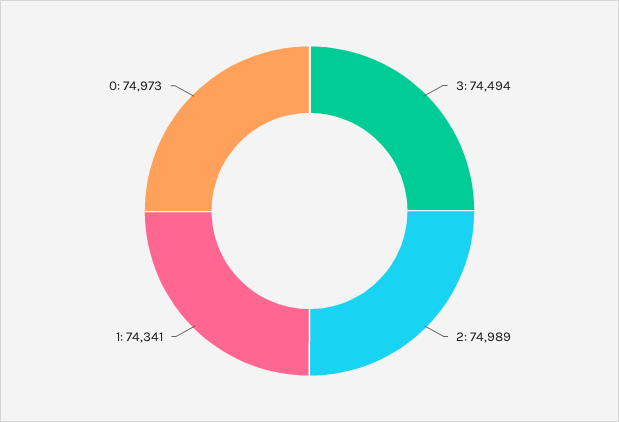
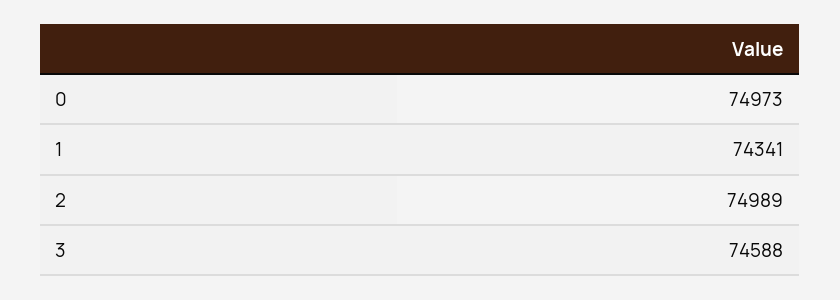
  {
-   "3": 74494,
+   "3": 74588,
    "2": 74989,
    "1": 74341,
    "0": 74973
  }

